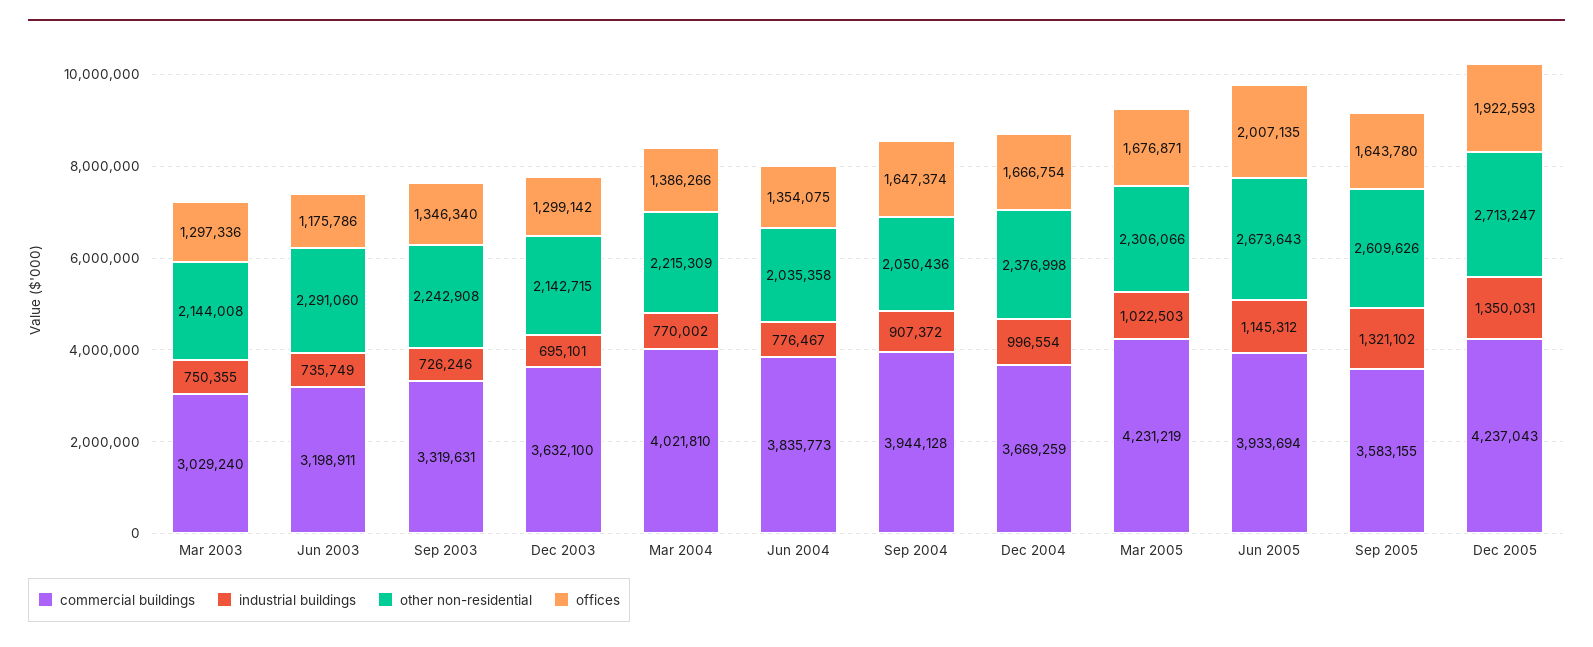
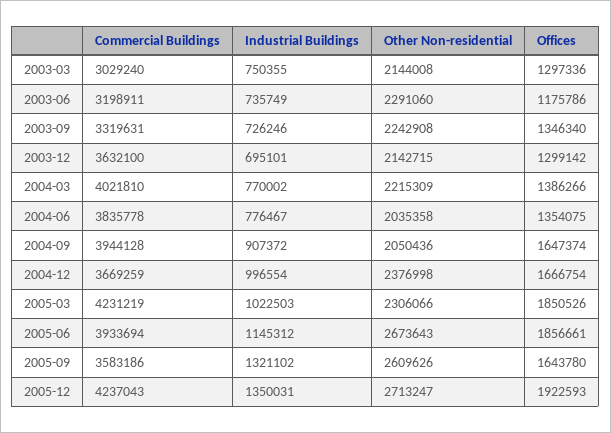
  {
    "commercial buildings": {
      "Mar 2003": 3029240,
      "Jun 2003": 3198911,
      "Sep 2003": 3319631,
      "Dec 2003": 3632100,
      "Mar 2004": 4021810,
-     "Jun 2004": 3835773,
+     "Jun 2004": 3835778,
      "Sep 2004": 3944128,
      "Dec 2004": 3669259,
      "Mar 2005": 4231219,
      "Jun 2005": 3933694,
-     "Sep 2005": 3583155,
+     "Sep 2005": 3583186,
      "Dec 2005": 4237043
    },
    "industrial buildings": {
      "Mar 2003": 750355,
      "Jun 2003": 735749,
      "Sep 2003": 726246,
      "Dec 2003": 695101,
      "Mar 2004": 770002,
      "Jun 2004": 776467,
      "Sep 2004": 907372,
      "Dec 2004": 996554,
      "Mar 2005": 1022503,
      "Jun 2005": 1145312,
      "Sep 2005": 1321102,
      "Dec 2005": 1350031
    },
    "other non-residential": {
      "Mar 2003": 2144008,
      "Jun 2003": 2291060,
      "Sep 2003": 2242908,
      "Dec 2003": 2142715,
      "Mar 2004": 2215309,
      "Jun 2004": 2035358,
      "Sep 2004": 2050436,
      "Dec 2004": 2376998,
      "Mar 2005": 2306066,
      "Jun 2005": 2673643,
      "Sep 2005": 2609626,
      "Dec 2005": 2713247
    },
    "offices": {
      "Mar 2003": 1297336,
      "Jun 2003": 1175786,
      "Sep 2003": 1346340,
      "Dec 2003": 1299142,
      "Mar 2004": 1386266,
      "Jun 2004": 1354075,
      "Sep 2004": 1647374,
      "Dec 2004": 1666754,
-     "Mar 2005": 1676871,
+     "Mar 2005": 1850526,
-     "Jun 2005": 2007135,
+     "Jun 2005": 1856661,
      "Sep 2005": 1643780,
      "Dec 2005": 1922593
    }
  }

